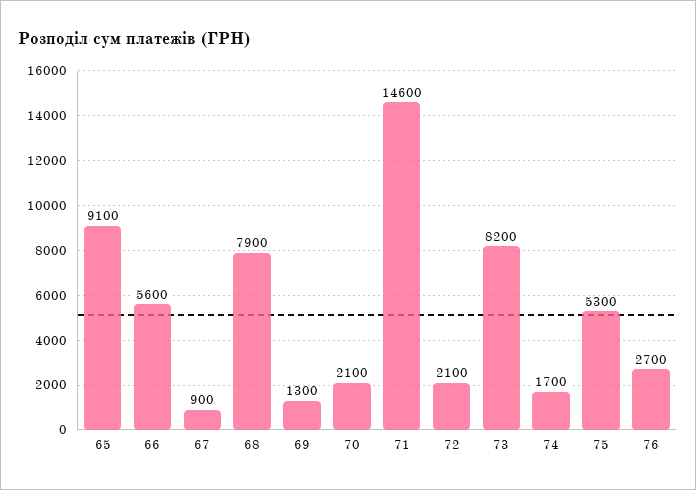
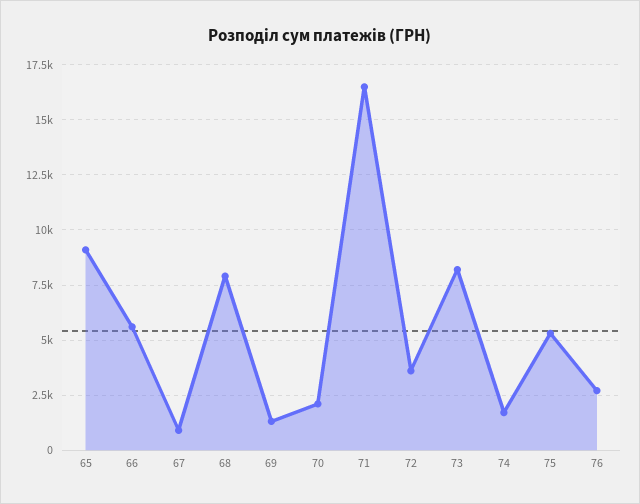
  {
    "65": 9100,
    "66": 5600,
    "67": 900,
    "68": 7900,
    "69": 1300,
    "70": 2100,
-   "71": 14600,
+   "71": 16500,
-   "72": 2100,
+   "72": 3500,
    "73": 8200,
    "74": 1700,
    "75": 5300,
    "76": 2700
  }

